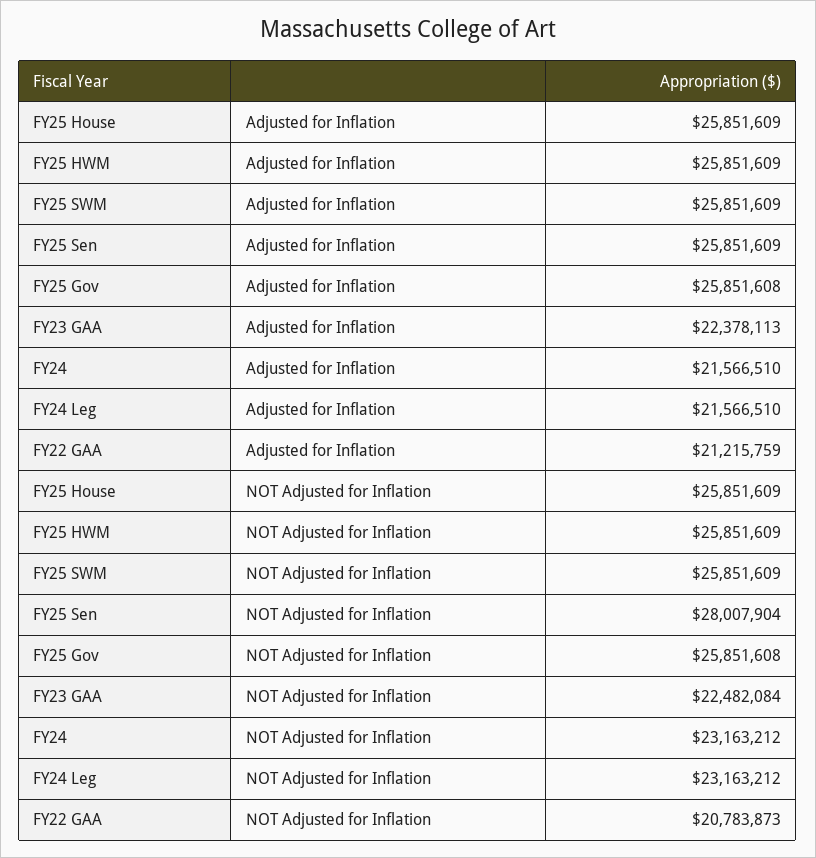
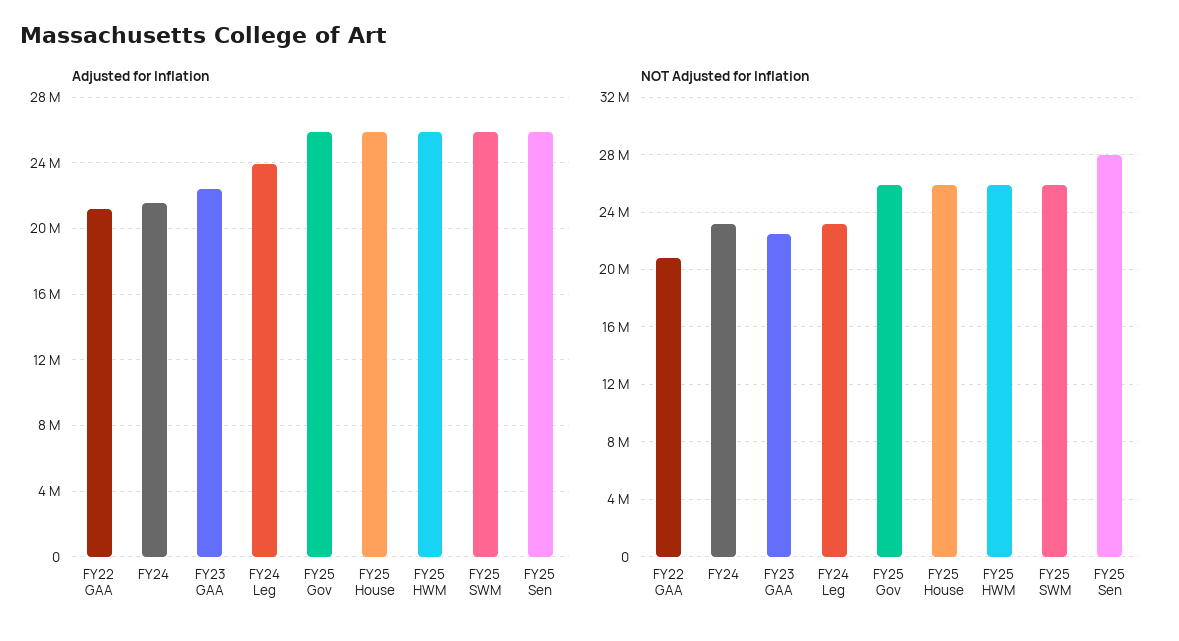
  {
    "Adjusted for Inflation": {
      "FY25 House": 25851609,
      "FY25 HWM": 25851609,
      "FY25 SWM": 25851609,
      "FY25 Sen": 25851609,
      "FY25 Gov": 25851608,
      "FY23 GAA": 22378113,
      "FY24": 21566510,
-     "FY24 Leg": 21566510,
+     "FY24 Leg": 24000000,
      "FY22 GAA": 21215759
    },
    "NOT Adjusted for Inflation": {
      "FY25 House": 25851609,
      "FY25 HWM": 25851609,
      "FY25 SWM": 25851609,
      "FY25 Sen": 28007904,
      "FY25 Gov": 25851608,
      "FY23 GAA": 22482084,
      "FY24": 23163212,
      "FY24 Leg": 23163212,
      "FY22 GAA": 20783873
    }
  }

